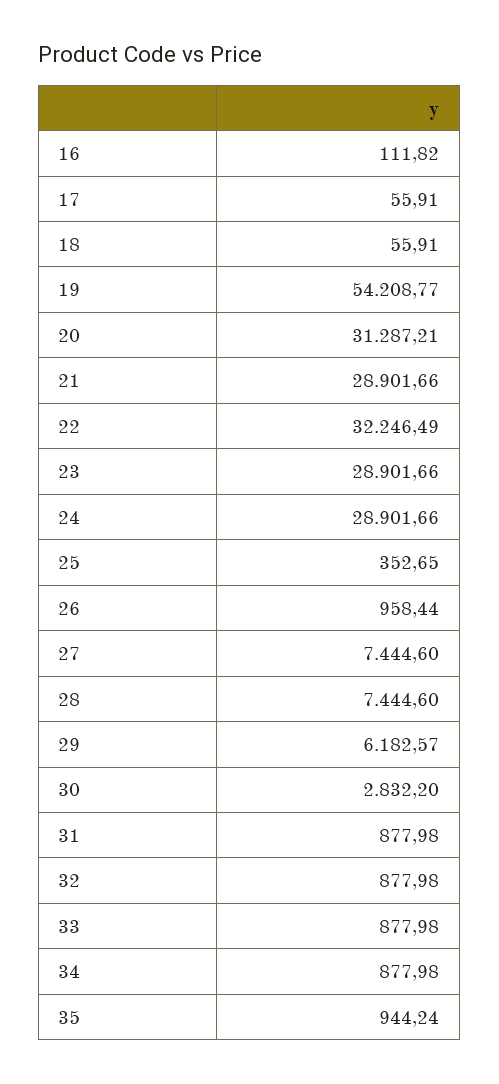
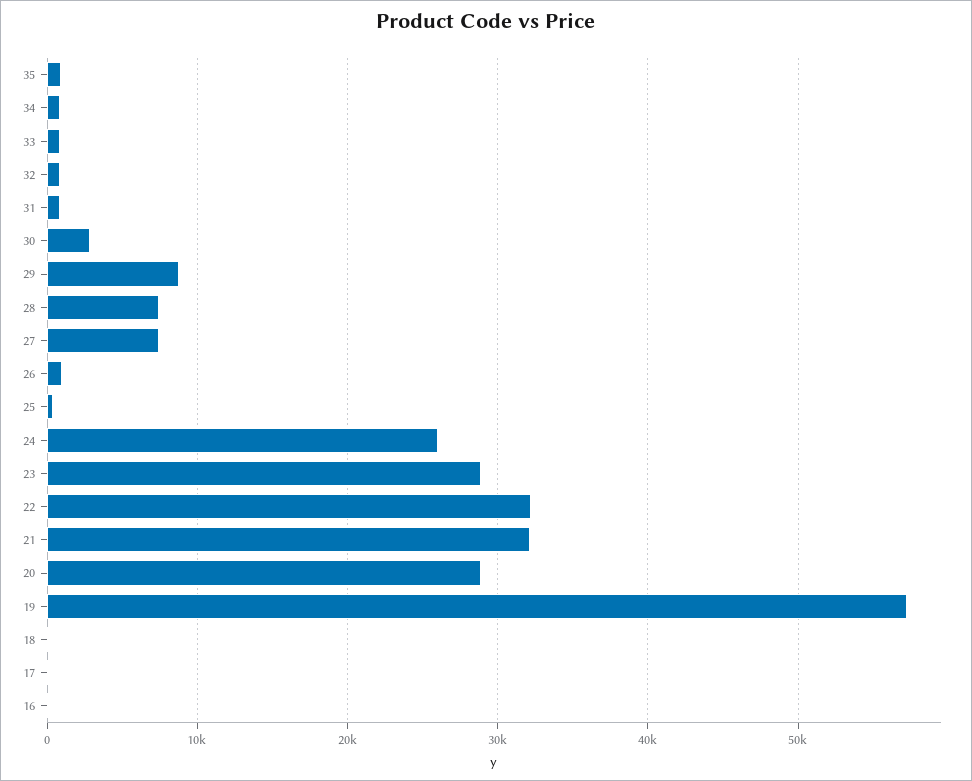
  {
    "16": 111.82,
    "17": 55.91,
    "18": 55.91,
-   "19": 54208.77,
+   "19": 57000,
-   "20": 31287.21,
+   "20": 29000,
-   "21": 28901.66,
+   "21": 32000,
    "22": 32246.49,
    "23": 28901.66,
-   "24": 28901.66,
+   "24": 26000,
    "25": 352.65,
    "26": 958.44,
    "27": 7444.6,
    "28": 7444.6,
-   "29": 6182.57,
+   "29": 9000,
    "30": 2832.2,
    "31": 877.98,
    "32": 877.98,
    "33": 877.98,
    "34": 877.98,
    "35": 944.24
  }

